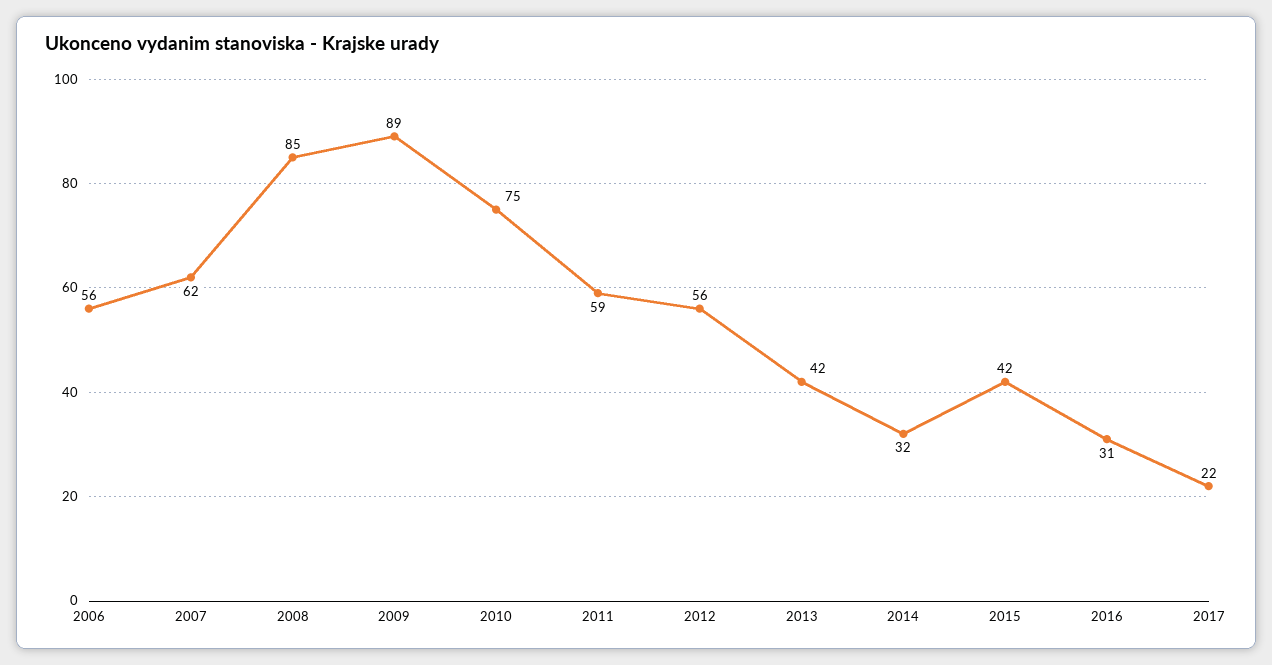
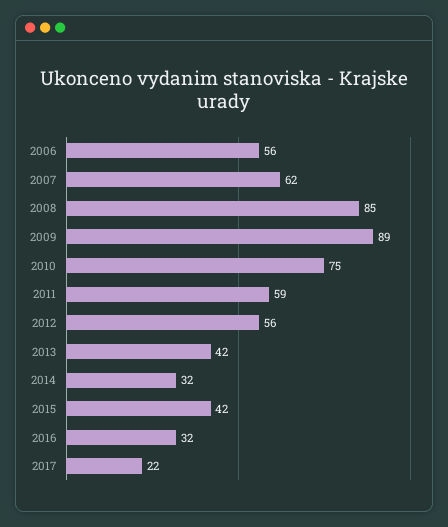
  {
    "2006": 56,
    "2007": 62,
    "2008": 85,
    "2009": 89,
    "2010": 75,
    "2011": 59,
    "2012": 56,
    "2013": 42,
    "2014": 32,
    "2015": 42,
-   "2016": 31,
+   "2016": 32,
    "2017": 22
  }

